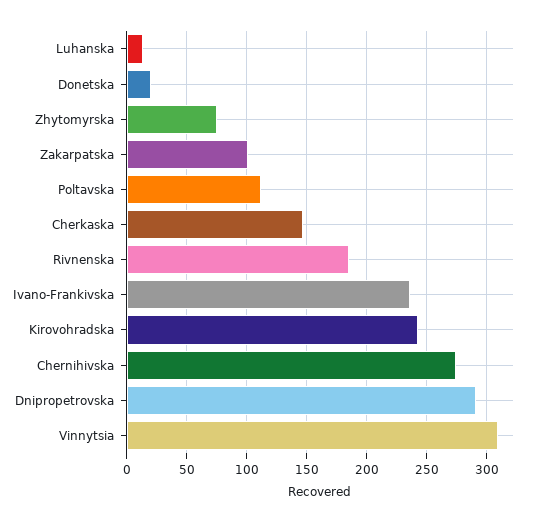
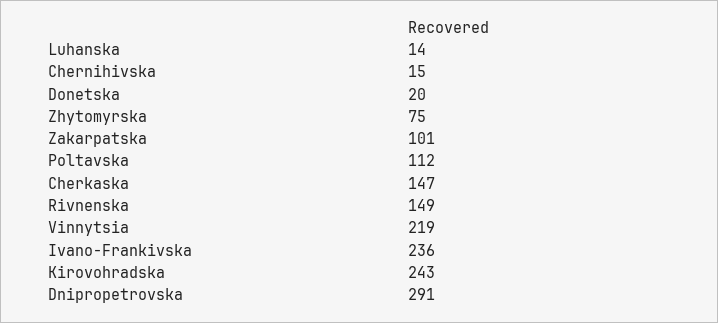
  {
    "Luhanska": 14,
    "Donetska": 20,
    "Zhytomyrska": 75,
    "Zakarpatska": 101,
    "Poltavska": 112,
    "Cherkaska": 147,
-   "Rivnenska": 185,
+   "Rivnenska": 149,
    "Ivano-Frankivska": 236,
    "Kirovohradska": 243,
-   "Chernihivska": 275,
+   "Chernihivska": 15,
    "Dnipropetrovska": 291,
-   "Vinnytsia": 310
+   "Vinnytsia": 219
  }

